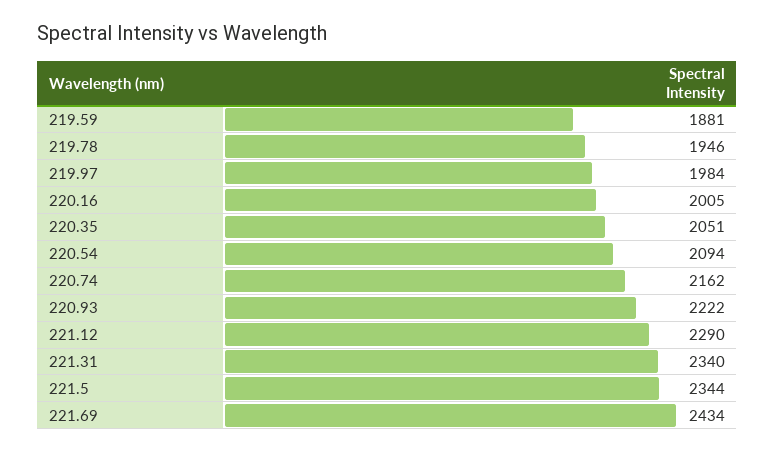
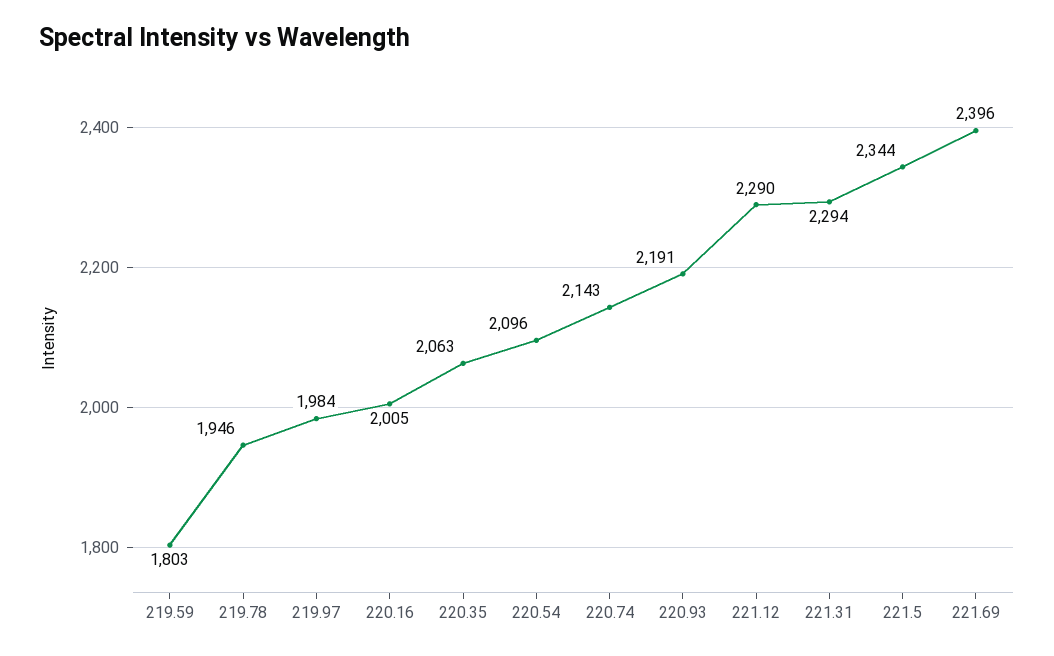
  {
-   "219.59": 1881,
+   "219.59": 1803,
    "219.78": 1946,
    "219.97": 1984,
    "220.16": 2005,
-   "220.35": 2051,
+   "220.35": 2063,
-   "220.54": 2094,
+   "220.54": 2096,
-   "220.74": 2162,
+   "220.74": 2143,
-   "220.93": 2222,
+   "220.93": 2191,
    "221.12": 2290,
-   "221.31": 2340,
+   "221.31": 2294,
    "221.5": 2344,
-   "221.69": 2434
+   "221.69": 2396
  }

